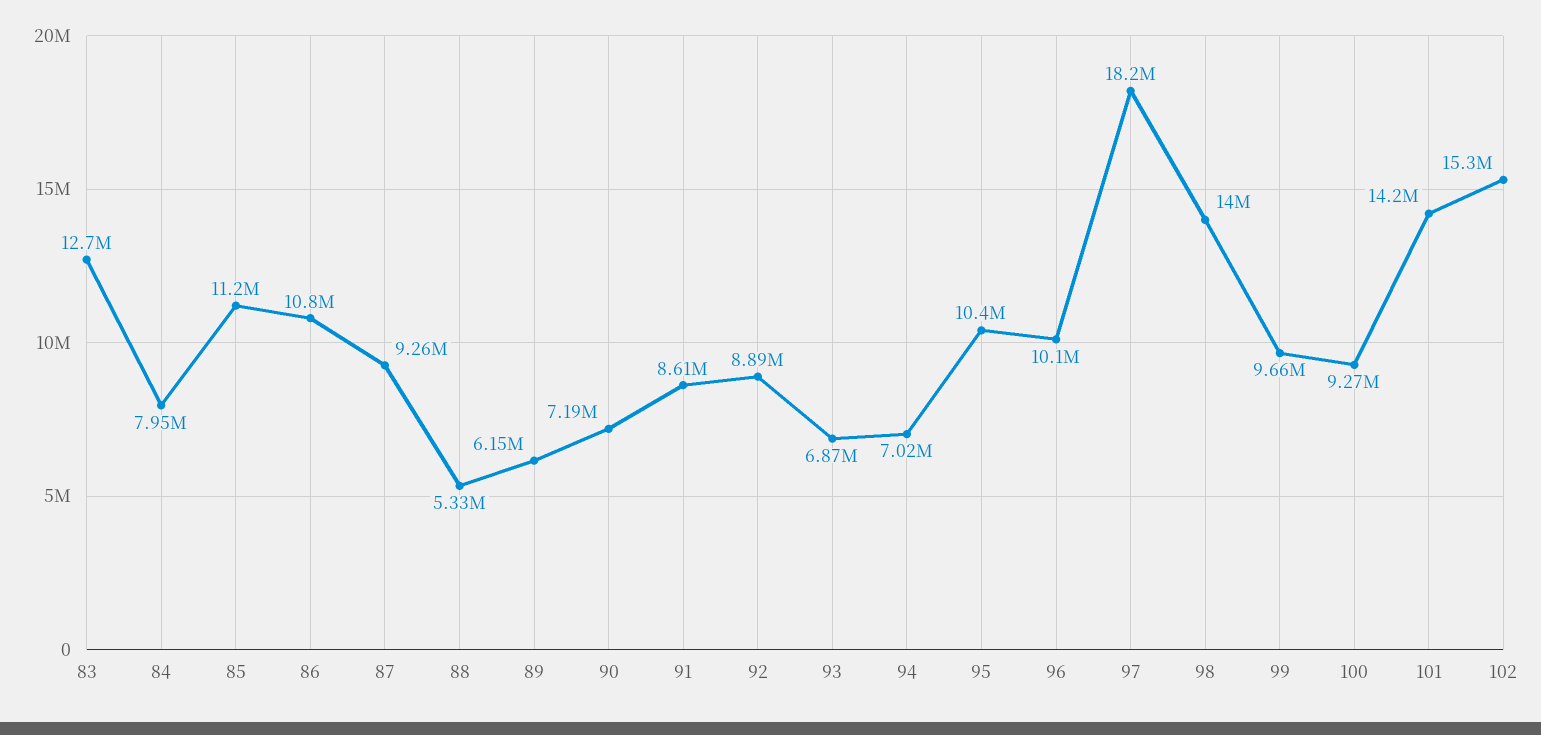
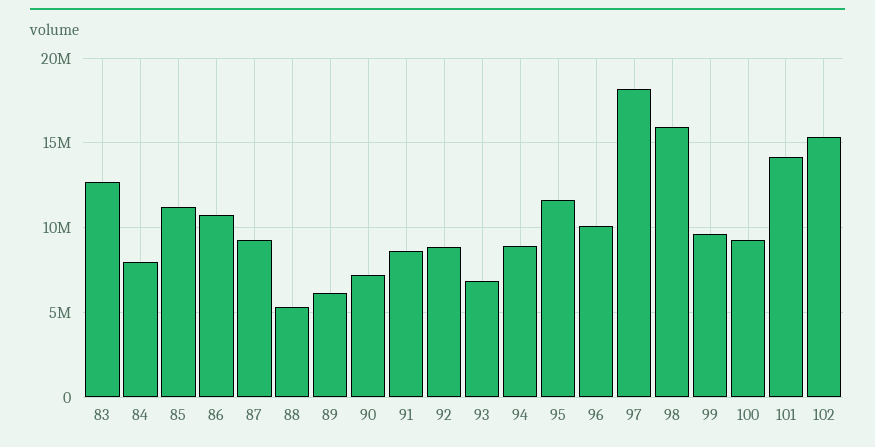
  {
    "83": 12700000,
    "84": 7950000,
    "85": 11200000,
    "86": 10800000,
    "87": 9260000,
    "88": 5330000,
    "89": 6150000,
    "90": 7190000,
    "91": 8610000,
    "92": 8890000,
    "93": 6870000,
-   "94": 7020000,
+   "94": 9000000,
-   "95": 10400000,
+   "95": 11500000,
    "96": 10100000,
    "97": 18200000,
-   "98": 14000000,
+   "98": 16000000,
    "99": 9660000,
    "100": 9270000,
    "101": 14200000,
    "102": 15300000
  }

